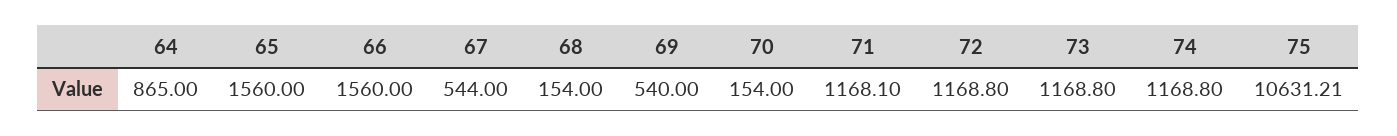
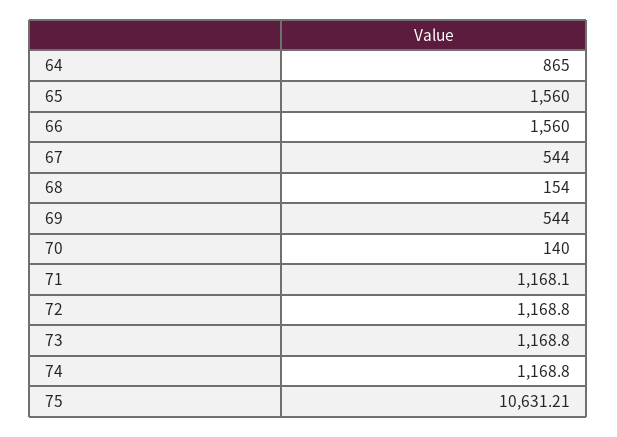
  {
    "64": 865,
    "65": 1560,
    "66": 1560,
    "67": 544,
    "68": 154,
-   "69": 540,
+   "69": 544,
-   "70": 154,
+   "70": 140,
    "71": 1168.1,
    "72": 1168.8,
    "73": 1168.8,
    "74": 1168.8,
    "75": 10631.21
  }

